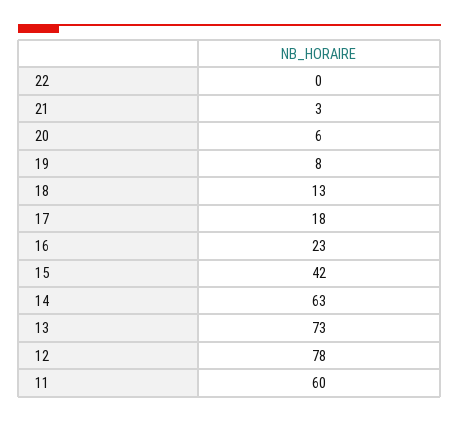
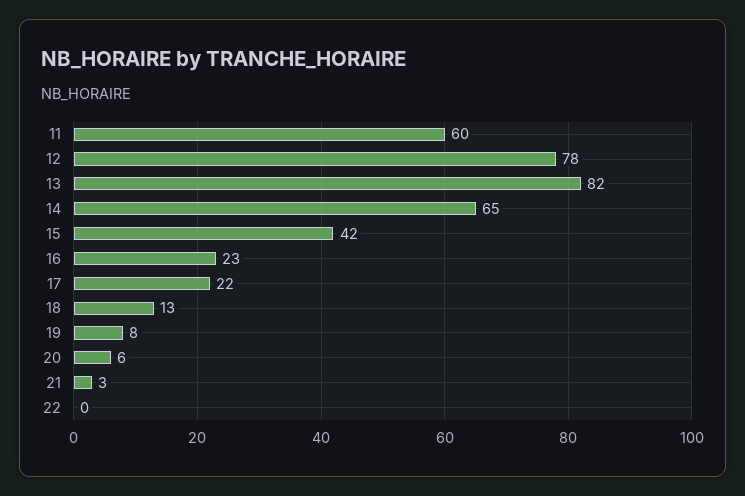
  {
    "22": 0,
    "21": 3,
    "20": 6,
    "19": 8,
    "18": 13,
-   "17": 18,
+   "17": 22,
    "16": 23,
    "15": 42,
-   "14": 63,
+   "14": 65,
-   "13": 73,
+   "13": 82,
    "12": 78,
    "11": 60
  }

